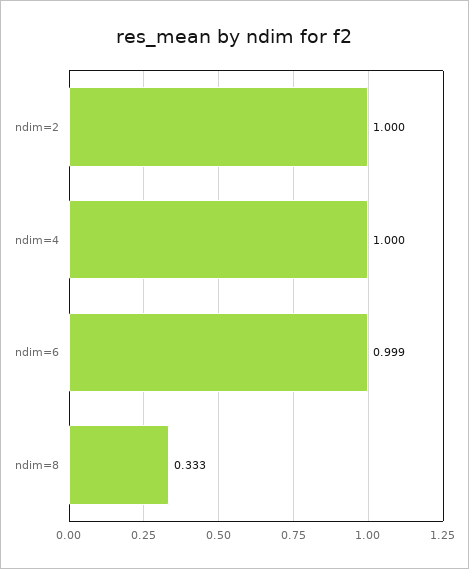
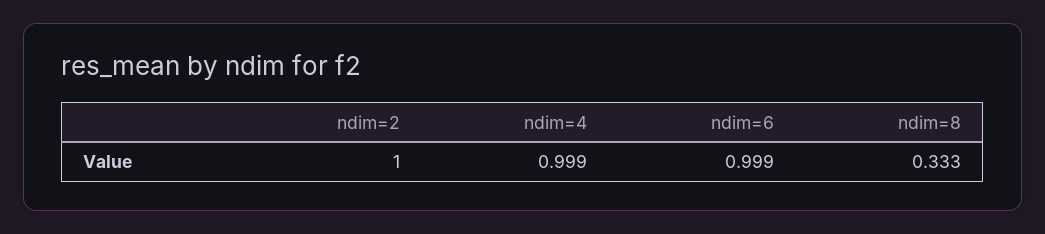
  {
    "ndim=2": 1,
-   "ndim=4": 1,
+   "ndim=4": 0.999,
    "ndim=6": 0.999,
    "ndim=8": 0.333
  }

